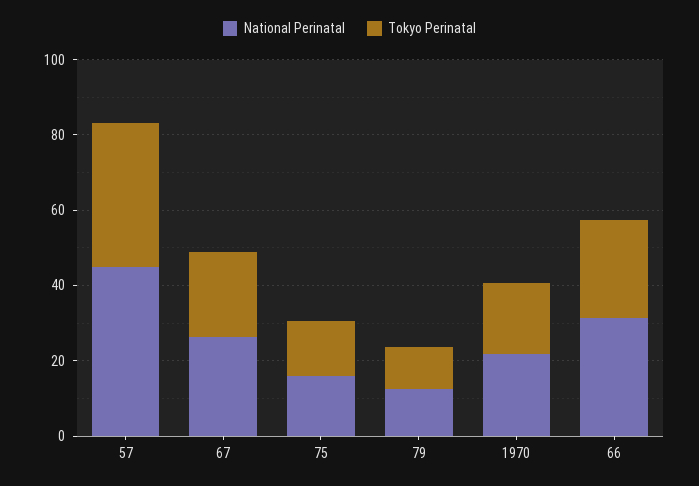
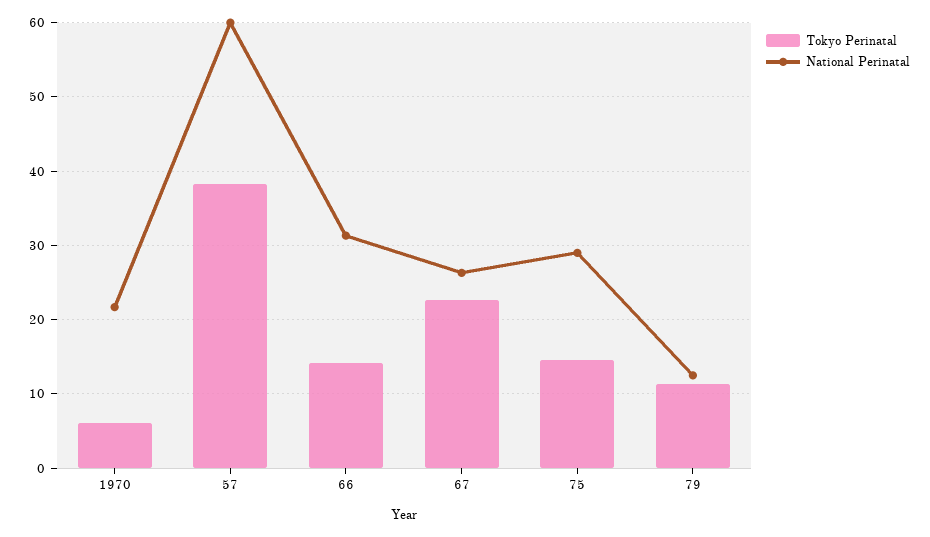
  {
    "National Perinatal": {
-     "57": 45,
+     "57": 60,
      "67": 26,
-     "75": 15,
+     "75": 29,
      "79": 13,
      "1970": 22,
      "66": 31
    },
    "Tokyo Perinatal": {
      "57": 38,
      "67": 23,
      "75": 15,
      "79": 11,
-     "1970": 20,
+     "1970": 6,
-     "66": 25
+     "66": 14
    }
  }

